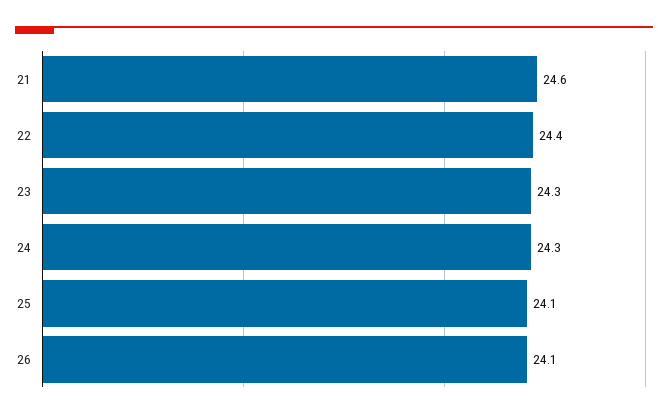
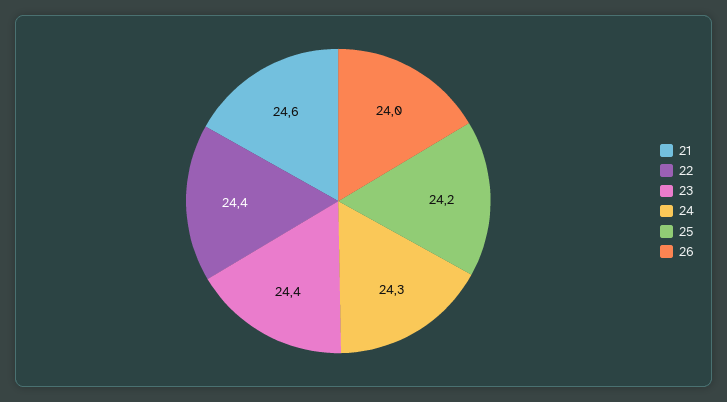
  {
    "21": 24.6,
    "22": 24.4,
-   "23": 24.3,
+   "23": 24.4,
    "24": 24.3,
-   "25": 24.1,
+   "25": 24.2,
-   "26": 24.1
+   "26": 24
  }

